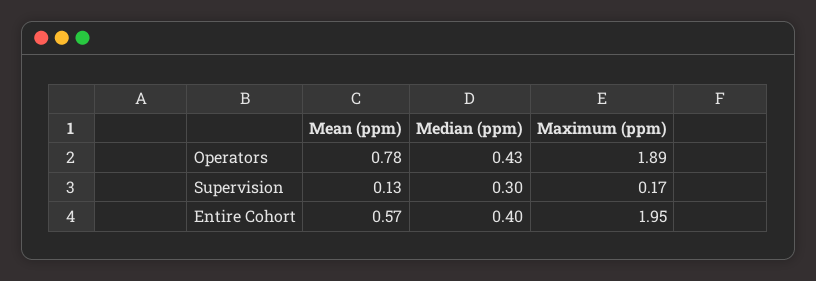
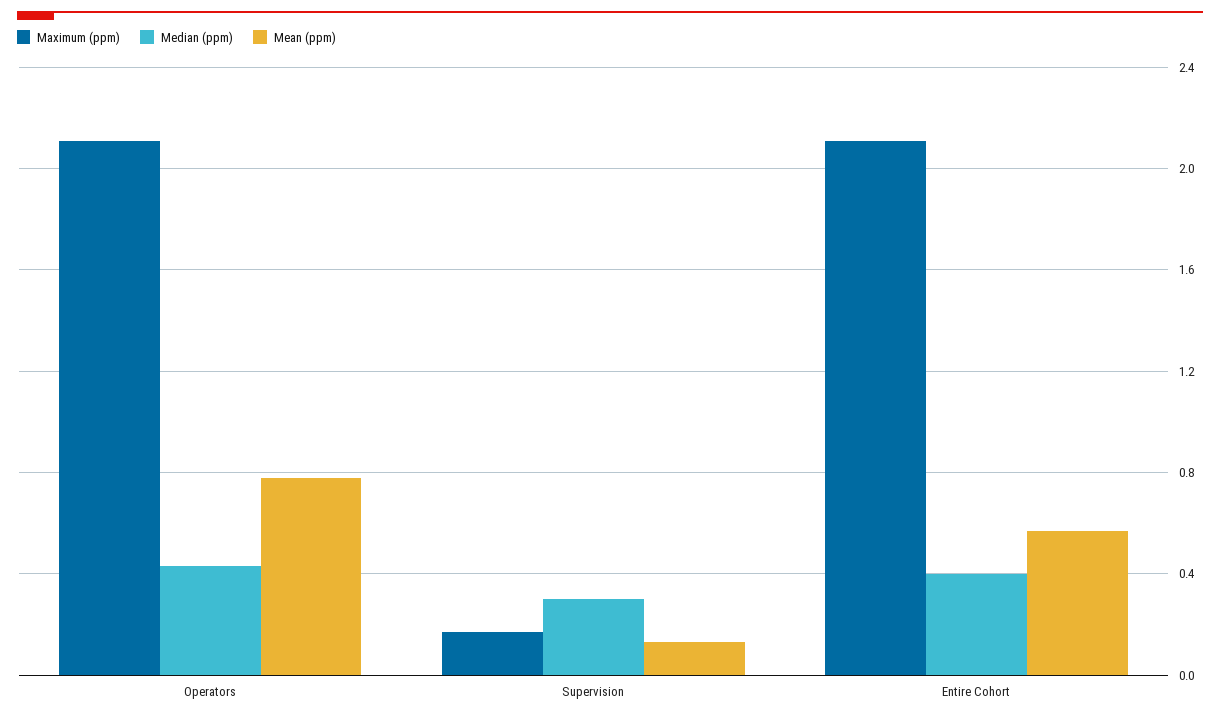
  {
    "Mean (ppm)": {
      "Operators": 0.78,
      "Supervision": 0.13,
      "Entire Cohort": 0.57
    },
    "Median (ppm)": {
      "Operators": 0.43,
      "Supervision": 0.3,
      "Entire Cohort": 0.4
    },
    "Maximum (ppm)": {
-     "Operators": 1.89,
+     "Operators": 2.1,
      "Supervision": 0.17,
-     "Entire Cohort": 1.95
+     "Entire Cohort": 2.1
    }
  }

